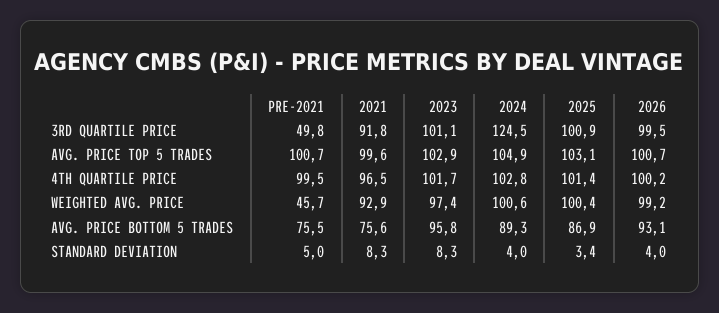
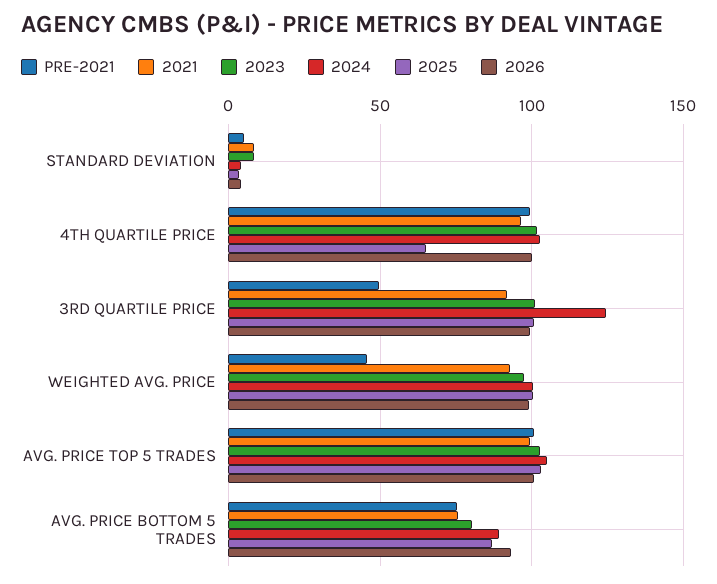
  {
    "PRE-2021": {
      "3RD QUARTILE PRICE": 49.8,
      "AVG. PRICE TOP 5 TRADES": 100.7,
      "4TH QUARTILE PRICE": 99.5,
      "WEIGHTED AVG. PRICE": 45.7,
      "AVG. PRICE BOTTOM 5 TRADES": 75.5,
      "STANDARD DEVIATION": 5
    },
    "2021": {
      "3RD QUARTILE PRICE": 91.8,
      "AVG. PRICE TOP 5 TRADES": 99.6,
      "4TH QUARTILE PRICE": 96.5,
      "WEIGHTED AVG. PRICE": 92.9,
      "AVG. PRICE BOTTOM 5 TRADES": 75.6,
      "STANDARD DEVIATION": 8.3
    },
    "2023": {
      "3RD QUARTILE PRICE": 101.1,
      "AVG. PRICE TOP 5 TRADES": 102.9,
      "4TH QUARTILE PRICE": 101.7,
      "WEIGHTED AVG. PRICE": 97.4,
-     "AVG. PRICE BOTTOM 5 TRADES": 95.8,
+     "AVG. PRICE BOTTOM 5 TRADES": 80,
      "STANDARD DEVIATION": 8.3
    },
    "2024": {
      "3RD QUARTILE PRICE": 124.5,
      "AVG. PRICE TOP 5 TRADES": 104.9,
      "4TH QUARTILE PRICE": 102.8,
      "WEIGHTED AVG. PRICE": 100.6,
      "AVG. PRICE BOTTOM 5 TRADES": 89.3,
      "STANDARD DEVIATION": 4
    },
    "2025": {
      "3RD QUARTILE PRICE": 100.9,
      "AVG. PRICE TOP 5 TRADES": 103.1,
-     "4TH QUARTILE PRICE": 101.4,
+     "4TH QUARTILE PRICE": 65,
      "WEIGHTED AVG. PRICE": 100.4,
      "AVG. PRICE BOTTOM 5 TRADES": 86.9,
      "STANDARD DEVIATION": 3.4
    },
    "2026": {
      "3RD QUARTILE PRICE": 99.5,
      "AVG. PRICE TOP 5 TRADES": 100.7,
      "4TH QUARTILE PRICE": 100.2,
      "WEIGHTED AVG. PRICE": 99.2,
      "AVG. PRICE BOTTOM 5 TRADES": 93.1,
      "STANDARD DEVIATION": 4
    }
  }

